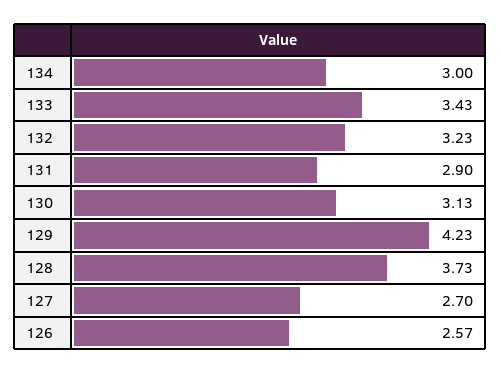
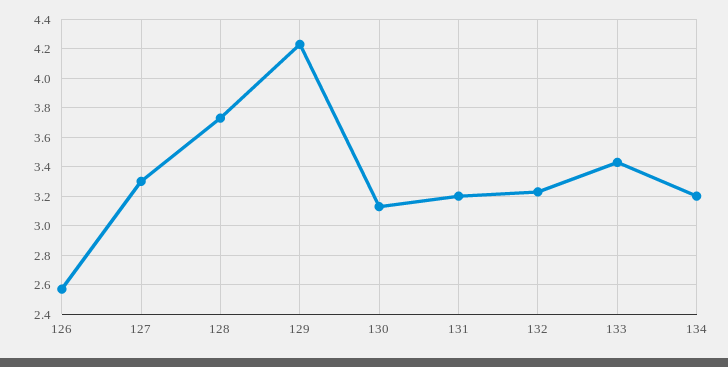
  {
-   "134": 3,
+   "134": 3.2,
    "133": 3.43,
    "132": 3.23,
-   "131": 2.9,
+   "131": 3.2,
    "130": 3.13,
    "129": 4.23,
    "128": 3.73,
-   "127": 2.7,
+   "127": 3.3,
    "126": 2.57
  }

